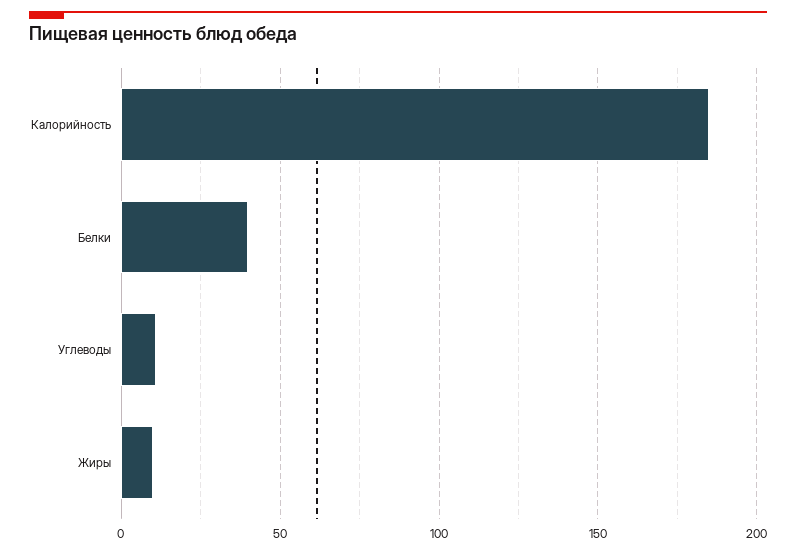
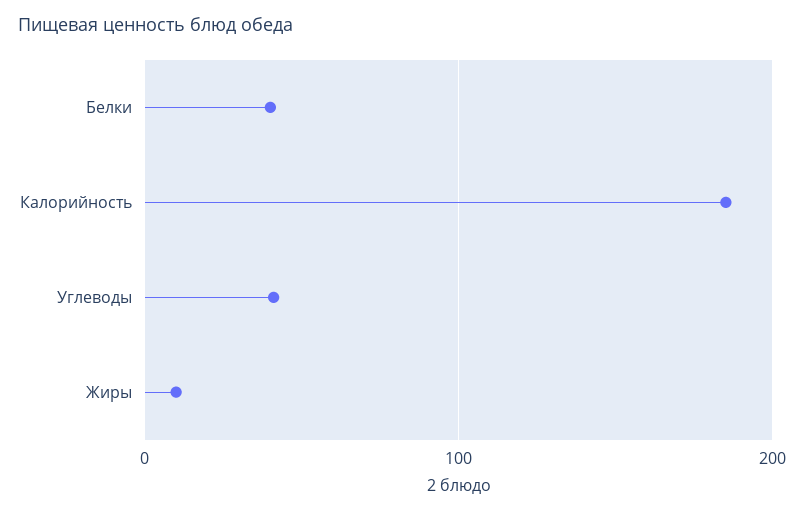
  {
    "Калорийность": 185,
    "Белки": 40,
-   "Углеводы": 10,
+   "Углеводы": 40,
    "Жиры": 10
  }

